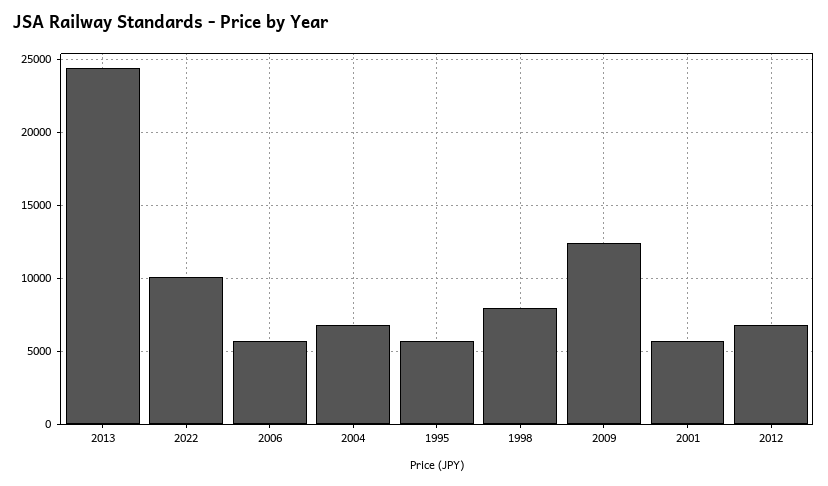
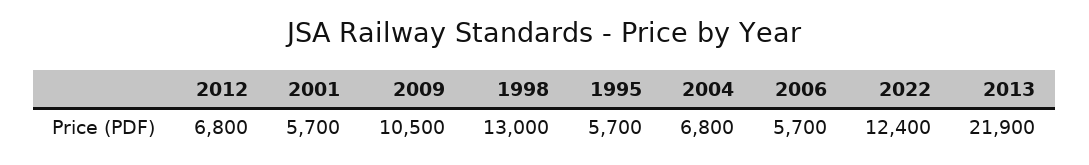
  {
-   "2013": 24500,
+   "2013": 21900,
-   "2022": 10000,
+   "2022": 12400,
    "2006": 5700,
    "2004": 6800,
    "1995": 5700,
-   "1998": 8000,
+   "1998": 13000,
-   "2009": 12500,
+   "2009": 10500,
    "2001": 5700,
    "2012": 6800
  }

